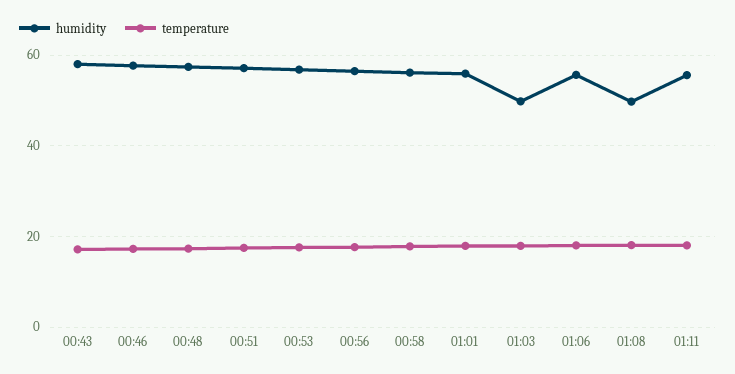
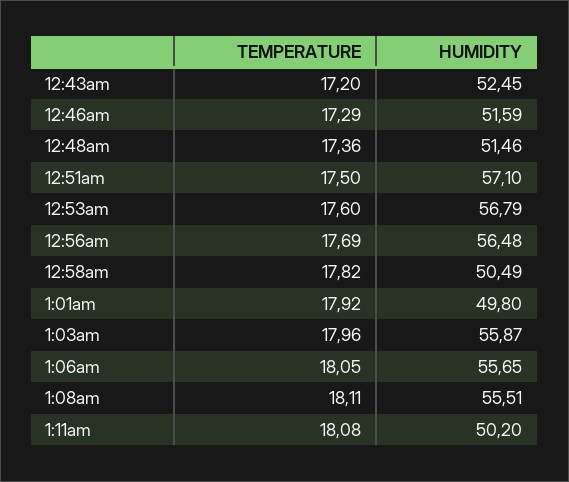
  {
    "humidity": {
-     "00:43": 58,
+     "00:43": 52.45,
-     "00:46": 58,
+     "00:46": 51.59,
-     "00:48": 58,
+     "00:48": 51.46,
      "00:51": 57.1,
      "00:53": 56.79,
      "00:56": 56.48,
-     "00:58": 56,
+     "00:58": 50.49,
-     "01:01": 56,
+     "01:01": 49.8,
-     "01:03": 50,
+     "01:03": 55.87,
      "01:06": 55.65,
-     "01:08": 50,
+     "01:08": 55.51,
-     "01:11": 56
+     "01:11": 50.2
    },
    "temperature": {
      "00:43": 17.2,
      "00:46": 17.29,
      "00:48": 17.36,
      "00:51": 17.5,
      "00:53": 17.6,
      "00:56": 17.69,
      "00:58": 17.82,
      "01:01": 17.92,
      "01:03": 17.96,
      "01:06": 18.05,
      "01:08": 18.11,
      "01:11": 18.08
    }
  }

